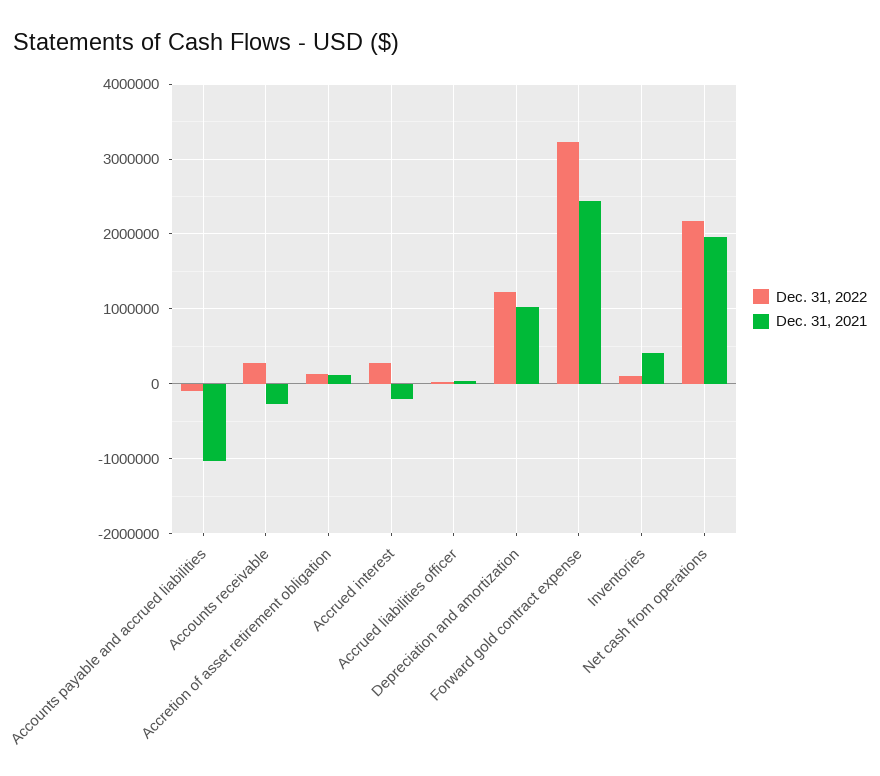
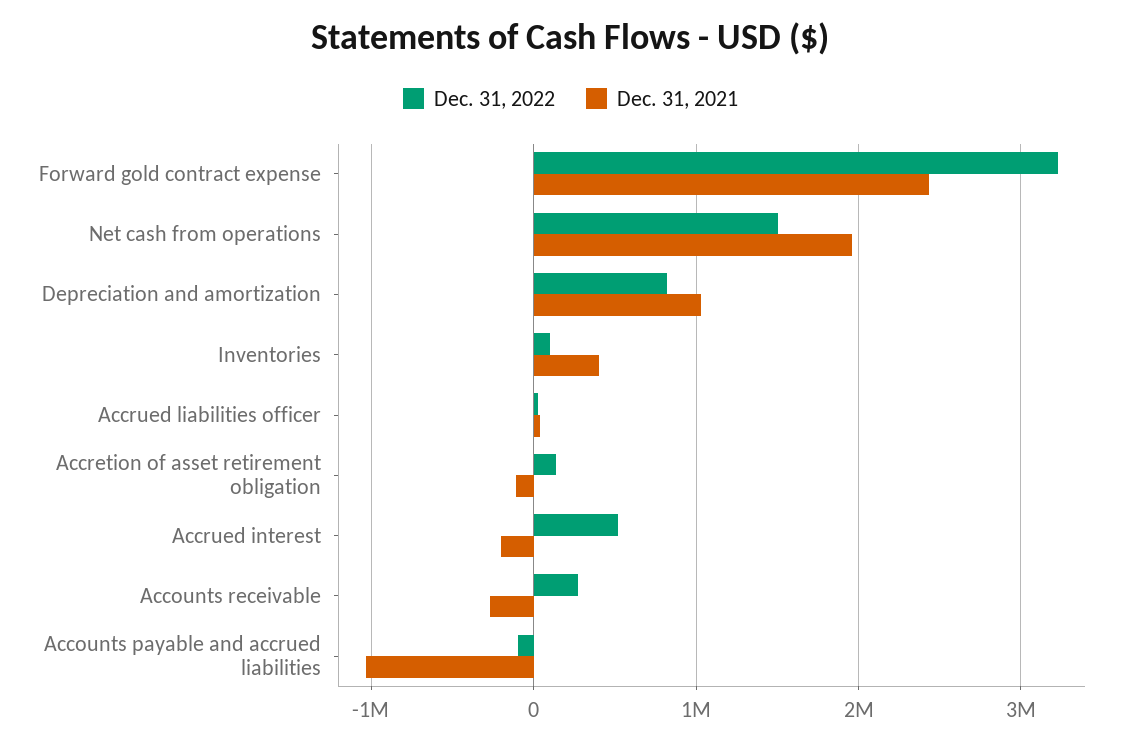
  {
    "Dec. 31, 2022": {
      "Accounts payable and accrued liabilities": -100000,
      "Accounts receivable": 300000,
      "Accretion of asset retirement obligation": 100000,
-     "Accrued interest": 300000,
+     "Accrued interest": 500000,
      "Accrued liabilities officer": 0,
-     "Depreciation and amortization": 1200000,
+     "Depreciation and amortization": 800000,
      "Forward gold contract expense": 3200000,
      "Inventories": 100000,
-     "Net cash from operations": 2200000
+     "Net cash from operations": 1500000
    },
    "Dec. 31, 2021": {
      "Accounts payable and accrued liabilities": -1000000,
      "Accounts receivable": -300000,
-     "Accretion of asset retirement obligation": 100000,
+     "Accretion of asset retirement obligation": -100000,
      "Accrued interest": -200000,
      "Accrued liabilities officer": 0,
      "Depreciation and amortization": 1000000,
      "Forward gold contract expense": 2400000,
      "Inventories": 400000,
      "Net cash from operations": 2000000
    }
  }

